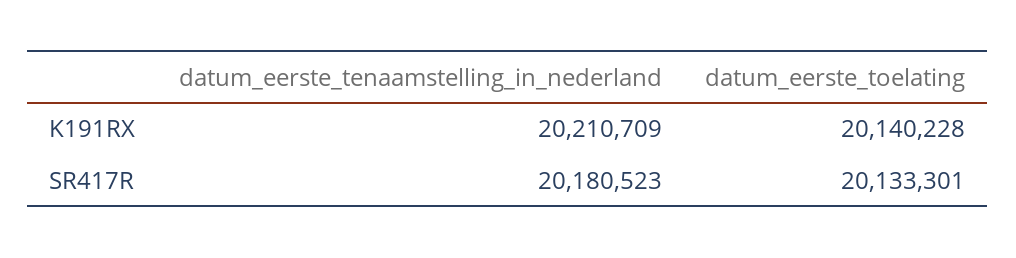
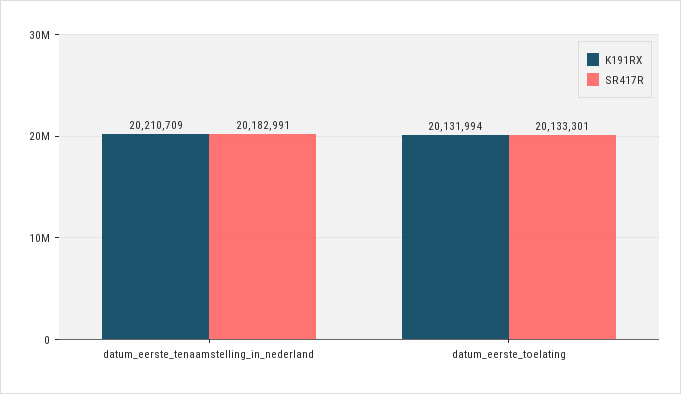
  {
    "K191RX": {
      "datum_eerste_tenaamstelling_in_nederland": 20210709,
-     "datum_eerste_toelating": 20140228
+     "datum_eerste_toelating": 20131994
    },
    "SR417R": {
-     "datum_eerste_tenaamstelling_in_nederland": 20180523,
+     "datum_eerste_tenaamstelling_in_nederland": 20182991,
      "datum_eerste_toelating": 20133301
    }
  }

